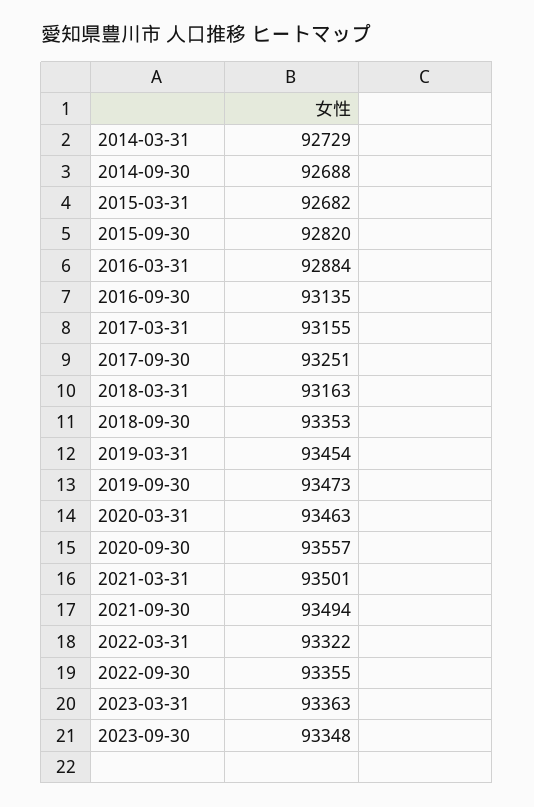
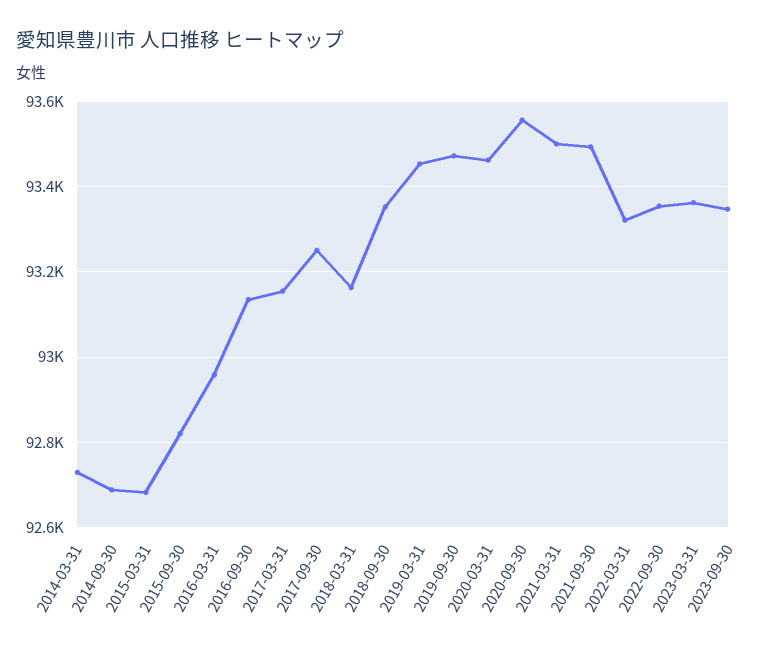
  {
    "2014-03-31": 92729,
    "2014-09-30": 92688,
    "2015-03-31": 92682,
    "2015-09-30": 92820,
-   "2016-03-31": 92884,
+   "2016-03-31": 92960,
    "2016-09-30": 93135,
    "2017-03-31": 93155,
    "2017-09-30": 93251,
    "2018-03-31": 93163,
    "2018-09-30": 93353,
    "2019-03-31": 93454,
    "2019-09-30": 93473,
    "2020-03-31": 93463,
    "2020-09-30": 93557,
    "2021-03-31": 93501,
    "2021-09-30": 93494,
    "2022-03-31": 93322,
    "2022-09-30": 93355,
    "2023-03-31": 93363,
    "2023-09-30": 93348
  }

